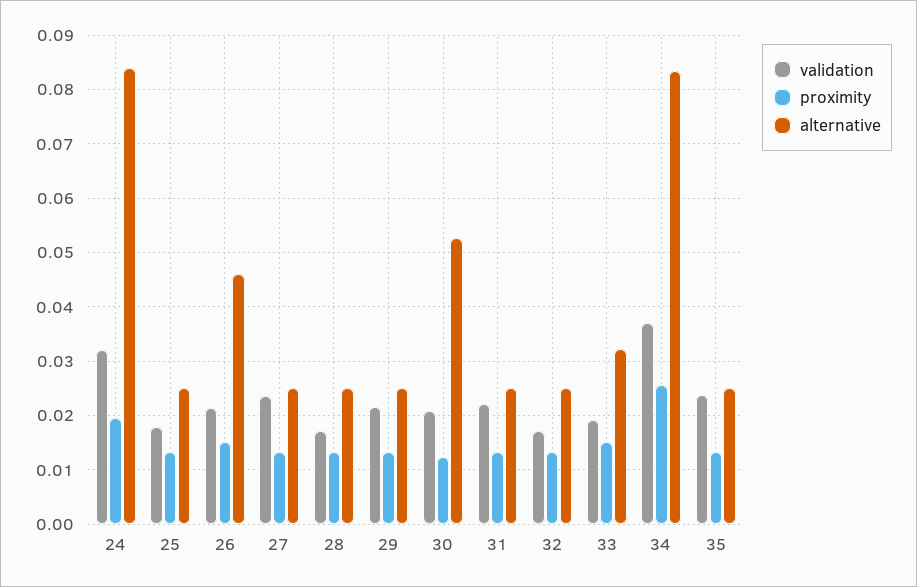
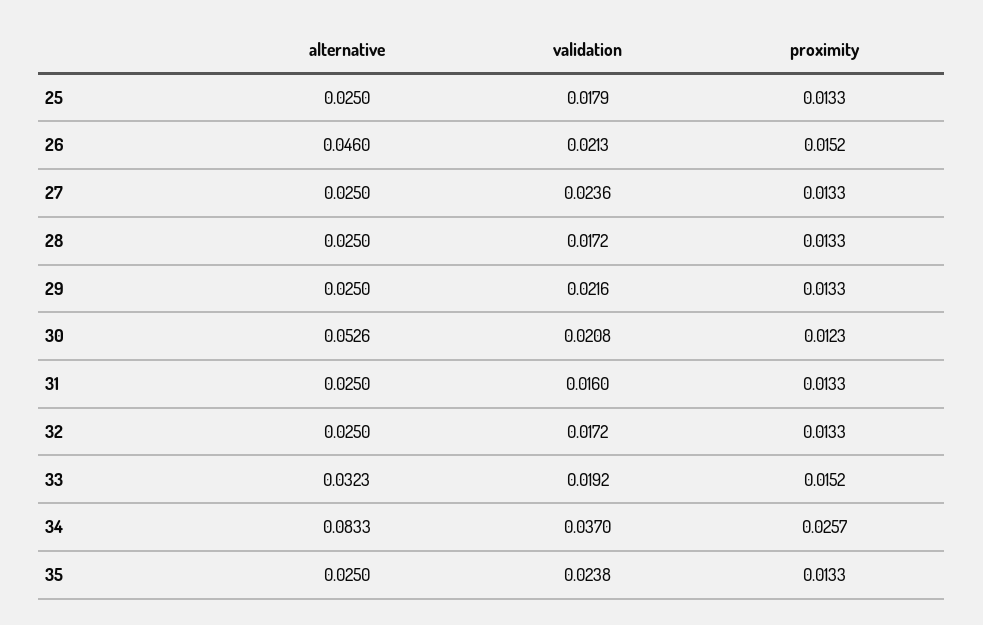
  {
    "validation": {
-     "24": 0.032,
      "25": 0.0179,
      "26": 0.0213,
      "27": 0.0236,
      "28": 0.0172,
      "29": 0.0216,
      "30": 0.0208,
-     "31": 0.022,
+     "31": 0.016,
      "32": 0.0172,
      "33": 0.0192,
      "34": 0.037,
      "35": 0.0238
    },
    "proximity": {
-     "24": 0.02,
      "25": 0.0133,
      "26": 0.0152,
      "27": 0.0133,
      "28": 0.0133,
      "29": 0.0133,
      "30": 0.0123,
      "31": 0.0133,
      "32": 0.0133,
      "33": 0.0152,
      "34": 0.0257,
      "35": 0.0133
    },
    "alternative": {
-     "24": 0.084,
      "25": 0.025,
      "26": 0.046,
      "27": 0.025,
      "28": 0.025,
      "29": 0.025,
      "30": 0.0526,
      "31": 0.025,
      "32": 0.025,
      "33": 0.0323,
      "34": 0.0833,
      "35": 0.025
    }
  }

